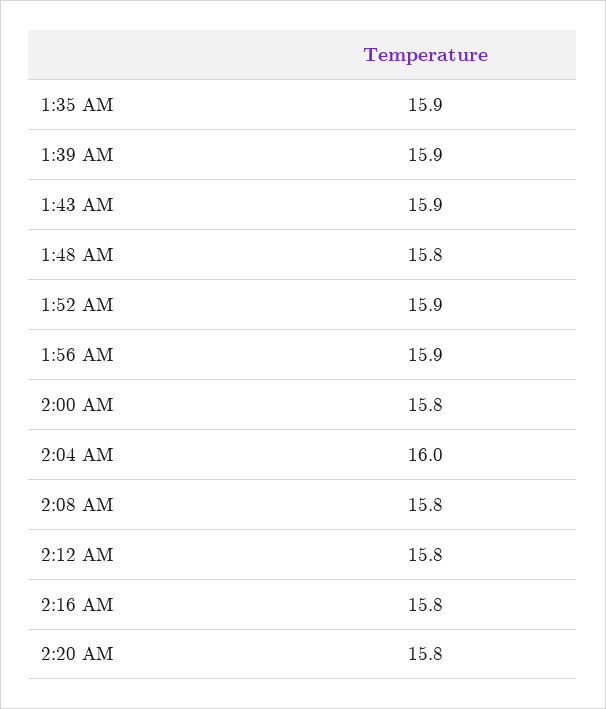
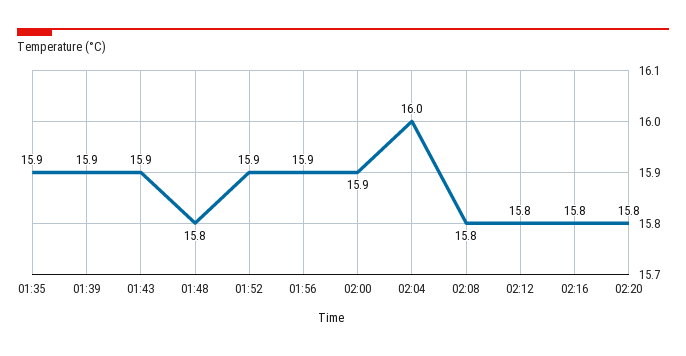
  {
    "1:35 AM": 15.9,
    "1:39 AM": 15.9,
    "1:43 AM": 15.9,
    "1:48 AM": 15.8,
    "1:52 AM": 15.9,
    "1:56 AM": 15.9,
-   "2:00 AM": 15.8,
+   "2:00 AM": 15.9,
    "2:04 AM": 16,
    "2:08 AM": 15.8,
    "2:12 AM": 15.8,
    "2:16 AM": 15.8,
    "2:20 AM": 15.8
  }

